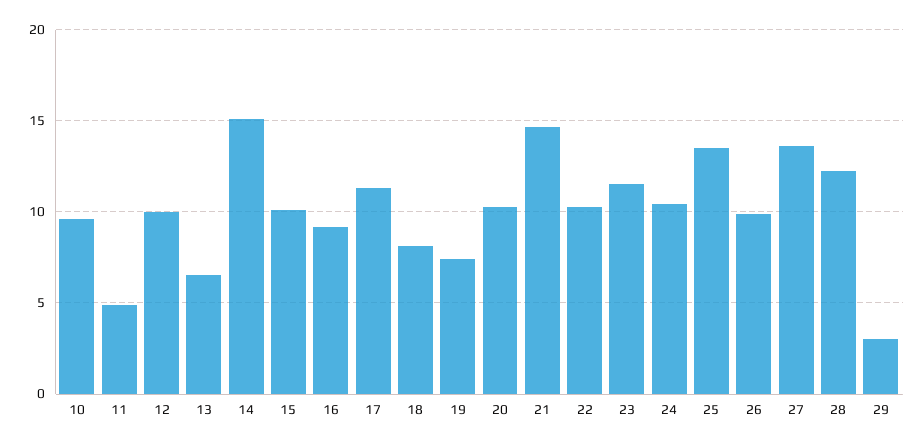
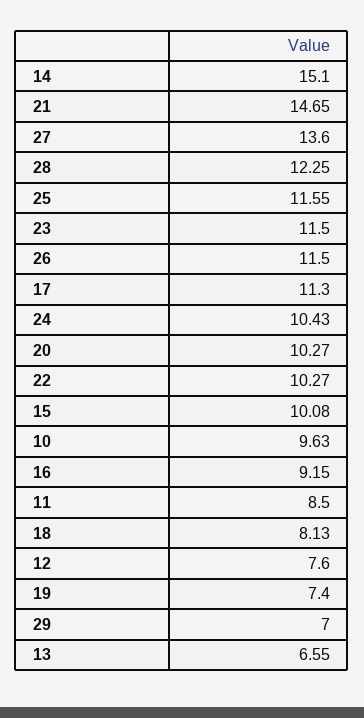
  {
    "10": 9.63,
-   "11": 5,
+   "11": 8.5,
-   "12": 10,
+   "12": 7.6,
    "13": 6.55,
    "14": 15.1,
    "15": 10.08,
    "16": 9.15,
    "17": 11.3,
    "18": 8.13,
    "19": 7.4,
    "20": 10.27,
    "21": 14.65,
    "22": 10.27,
    "23": 11.5,
    "24": 10.43,
-   "25": 13.5,
+   "25": 11.55,
-   "26": 10,
+   "26": 11.5,
    "27": 13.6,
    "28": 12.25,
-   "29": 3
+   "29": 7
  }

